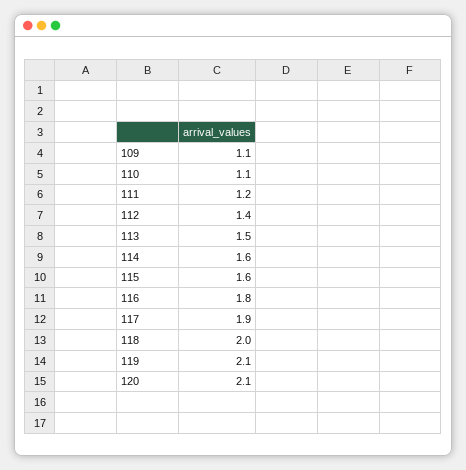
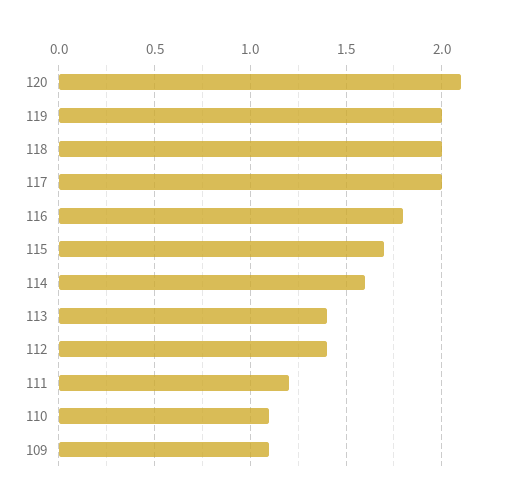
  {
    "109": 1.1,
    "110": 1.1,
    "111": 1.2,
    "112": 1.4,
-   "113": 1.5,
+   "113": 1.4,
    "114": 1.6,
-   "115": 1.6,
+   "115": 1.7,
    "116": 1.8,
-   "117": 1.9,
+   "117": 2,
    "118": 2,
-   "119": 2.1,
+   "119": 2,
    "120": 2.1
  }

